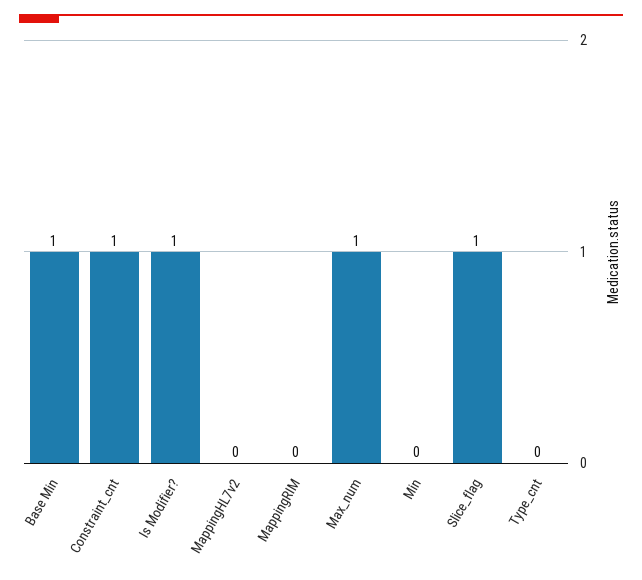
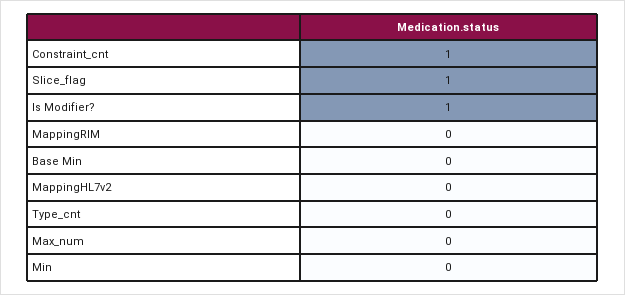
  {
-   "Base Min": 1,
+   "Base Min": 0,
    "Constraint_cnt": 1,
    "Is Modifier?": 1,
    "MappingHL7v2": 0,
    "MappingRIM": 0,
-   "Max_num": 1,
+   "Max_num": 0,
    "Min": 0,
    "Slice_flag": 1,
    "Type_cnt": 0
  }

